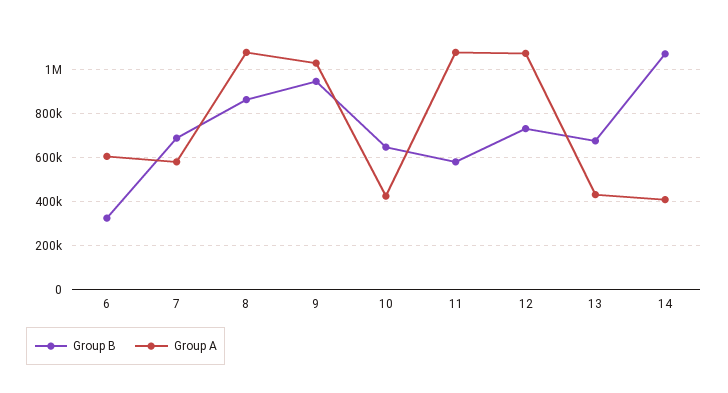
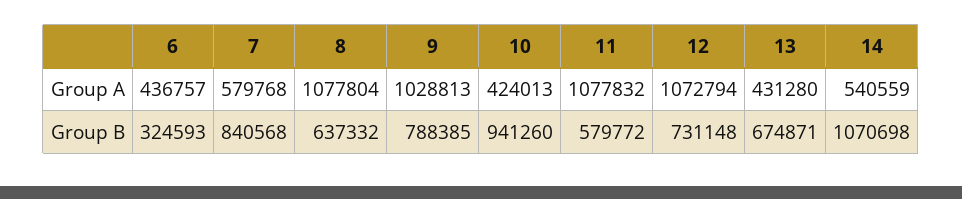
  {
    "Group B": {
      "6": 324593,
-     "7": 700000,
+     "7": 840568,
-     "8": 850000,
+     "8": 637332,
-     "9": 950000,
+     "9": 788385,
-     "10": 650000,
+     "10": 941260,
      "11": 579772,
      "12": 731148,
      "13": 674871,
      "14": 1070698
    },
    "Group A": {
-     "6": 600000,
+     "6": 436757,
      "7": 579768,
      "8": 1077804,
      "9": 1028813,
      "10": 424013,
      "11": 1077832,
      "12": 1072794,
      "13": 431280,
-     "14": 400000
+     "14": 540559
    }
  }

